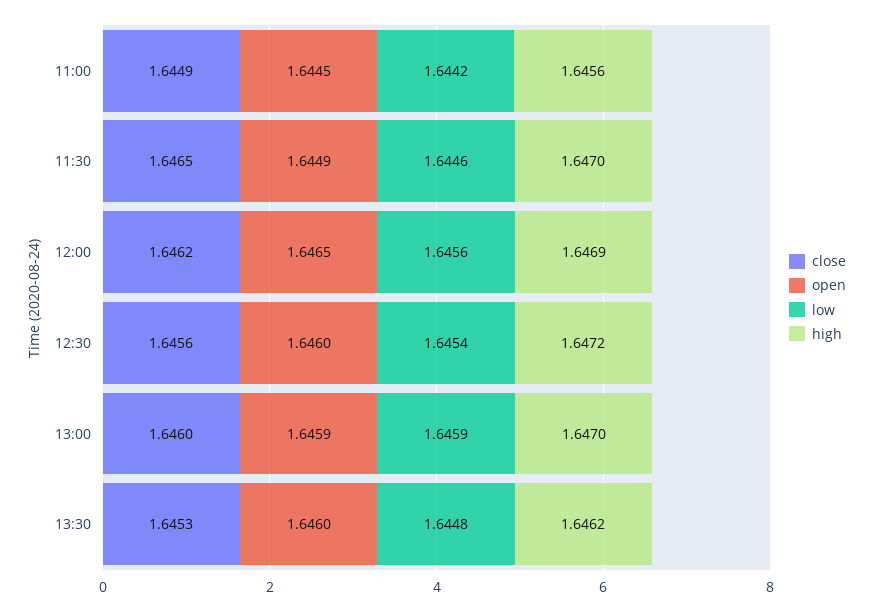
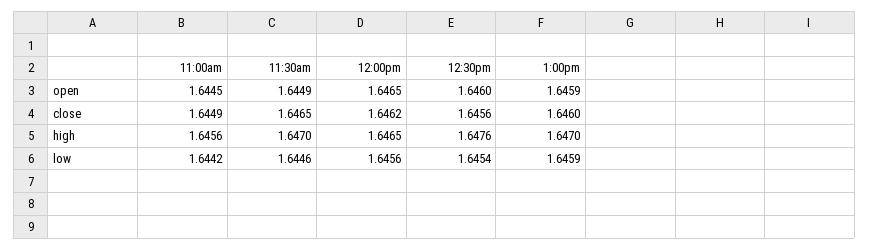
  {
    "close": {
      "11:00": 1.6449,
      "11:30": 1.6465,
      "12:00": 1.6462,
      "12:30": 1.6456,
-     "13:00": 1.646,
+     "13:00": 1.646
-     "13:30": 1.6453
    },
    "open": {
      "11:00": 1.6445,
      "11:30": 1.6449,
      "12:00": 1.6465,
      "12:30": 1.646,
-     "13:00": 1.6459,
+     "13:00": 1.6459
-     "13:30": 1.646
    },
    "low": {
      "11:00": 1.6442,
      "11:30": 1.6446,
      "12:00": 1.6456,
      "12:30": 1.6454,
-     "13:00": 1.6459,
+     "13:00": 1.6459
-     "13:30": 1.6448
    },
    "high": {
      "11:00": 1.6456,
      "11:30": 1.647,
-     "12:00": 1.6469,
+     "12:00": 1.6465,
-     "12:30": 1.6472,
+     "12:30": 1.6476,
-     "13:00": 1.647,
+     "13:00": 1.647
-     "13:30": 1.6462
    }
  }

